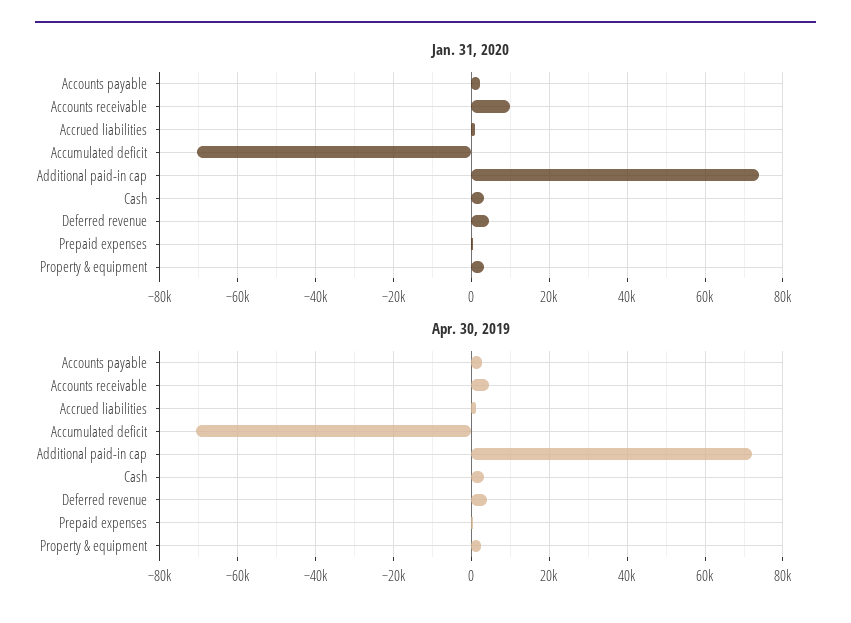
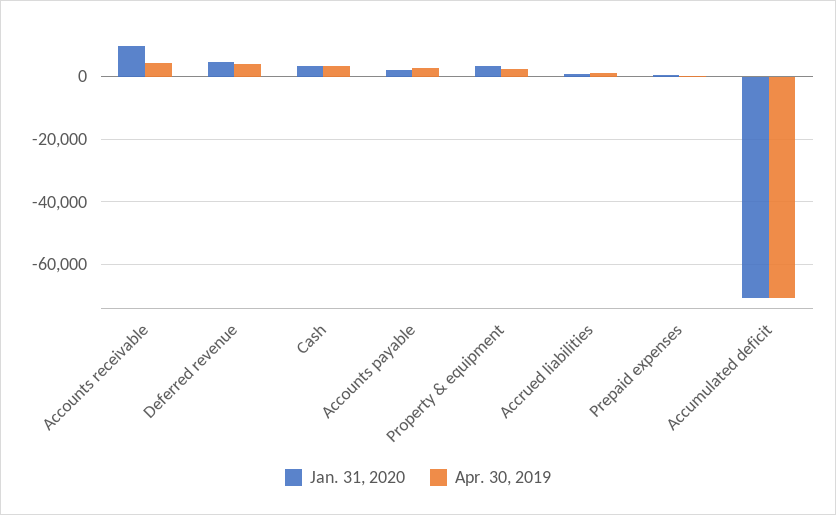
  {
    "Jan. 31, 2020": {
      "Accounts payable": 2000,
      "Accounts receivable": 10000,
      "Accrued liabilities": 0,
      "Accumulated deficit": -70000,
-     "Additional paid-in cap": 74000,
      "Cash": 4000,
      "Deferred revenue": 4000,
      "Prepaid expenses": 0,
      "Property & equipment": 4000
    },
    "Apr. 30, 2019": {
      "Accounts payable": 2000,
      "Accounts receivable": 4000,
      "Accrued liabilities": 2000,
      "Accumulated deficit": -70000,
-     "Additional paid-in cap": 72000,
      "Cash": 4000,
      "Deferred revenue": 4000,
      "Prepaid expenses": 0,
      "Property & equipment": 2000
    }
  }

